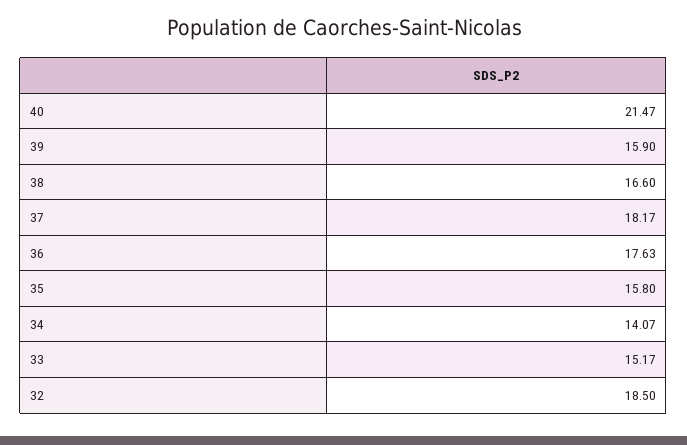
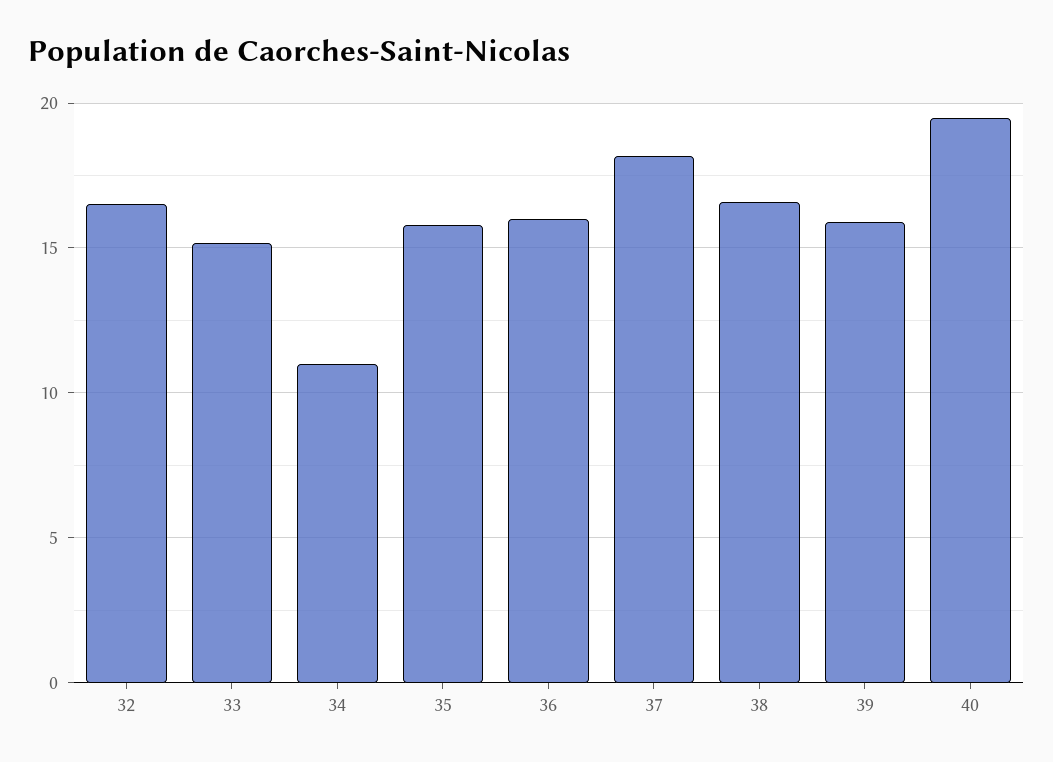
  {
-   "40": 21.47,
+   "40": 19.5,
    "39": 15.9,
    "38": 16.6,
    "37": 18.17,
-   "36": 17.63,
+   "36": 16,
    "35": 15.8,
-   "34": 14.07,
+   "34": 11,
    "33": 15.17,
-   "32": 18.5
+   "32": 16.5
  }

